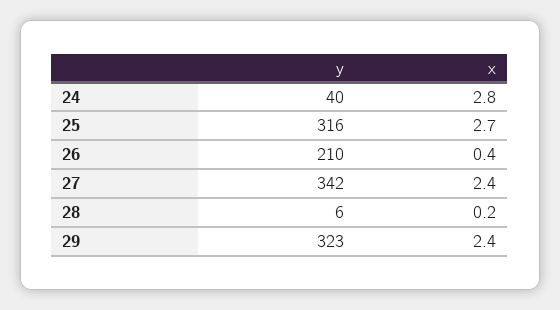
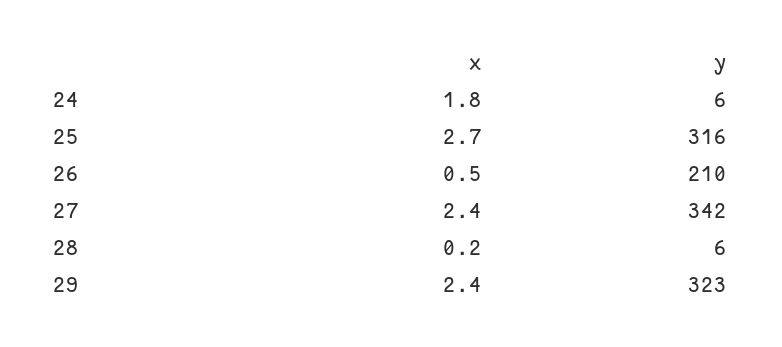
  {
    "y": {
-     "24": 40,
+     "24": 6,
      "25": 316,
      "26": 210,
      "27": 342,
      "28": 6,
      "29": 323
    },
    "x": {
-     "24": 2.8,
+     "24": 1.8,
      "25": 2.7,
-     "26": 0.4,
+     "26": 0.5,
      "27": 2.4,
      "28": 0.2,
      "29": 2.4
    }
  }

